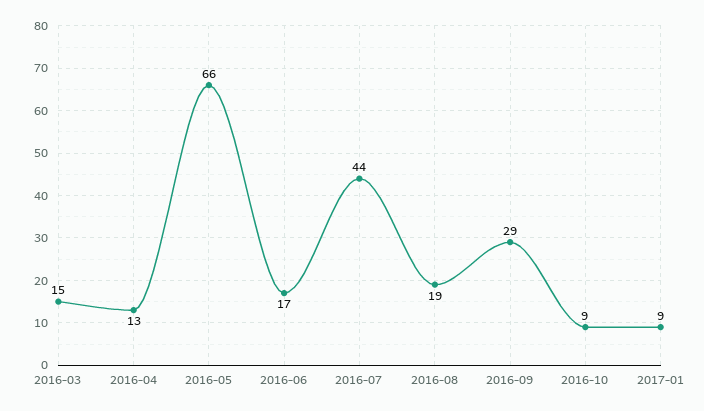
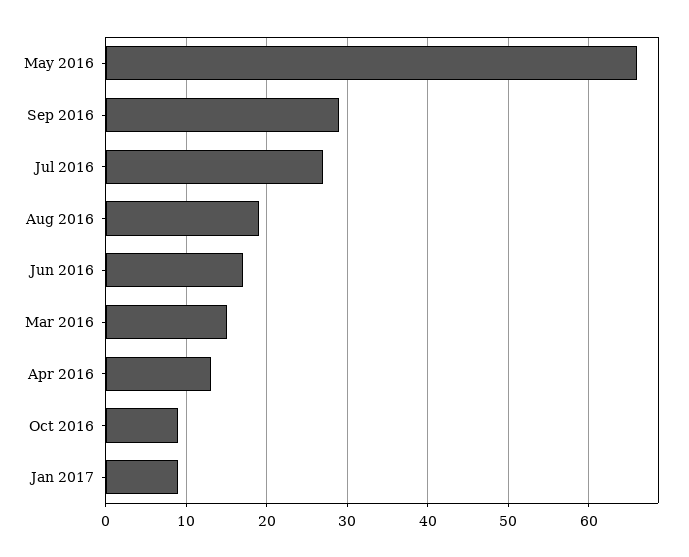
  {
    "2016-03": 15,
    "2016-04": 13,
    "2016-05": 66,
    "2016-06": 17,
-   "2016-07": 44,
+   "2016-07": 27,
    "2016-08": 19,
    "2016-09": 29,
    "2016-10": 9,
    "2017-01": 9
  }

